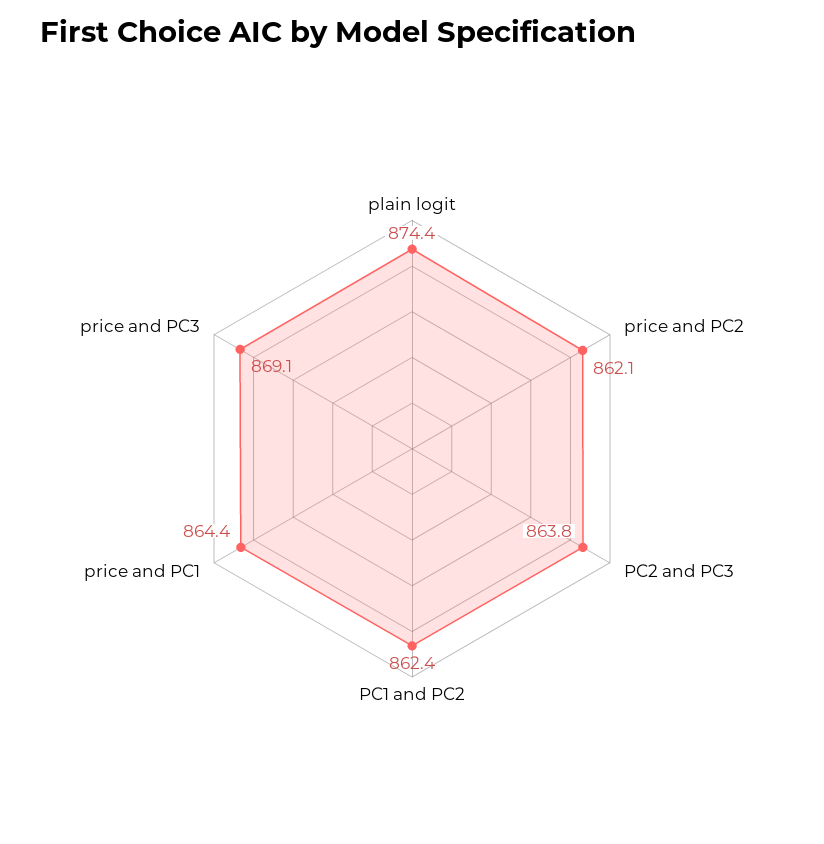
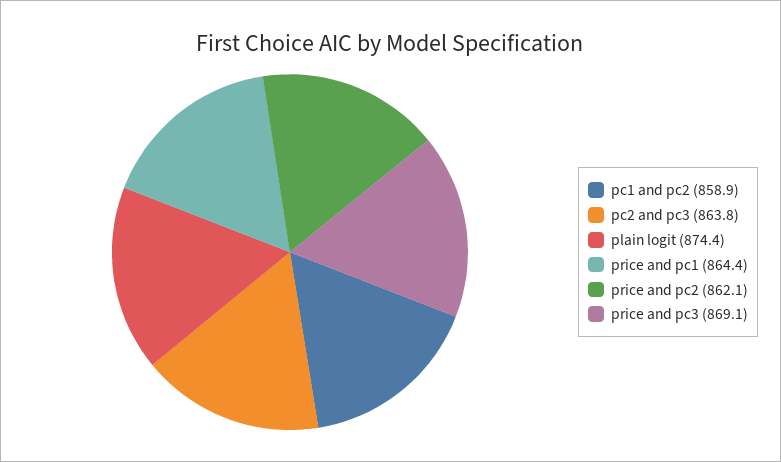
  {
    "plain logit": 874.4,
    "price and PC2": 862.1,
    "PC2 and PC3": 863.8,
-   "PC1 and PC2": 862.4,
+   "PC1 and PC2": 858.9,
    "price and PC1": 864.4,
    "price and PC3": 869.1
  }

